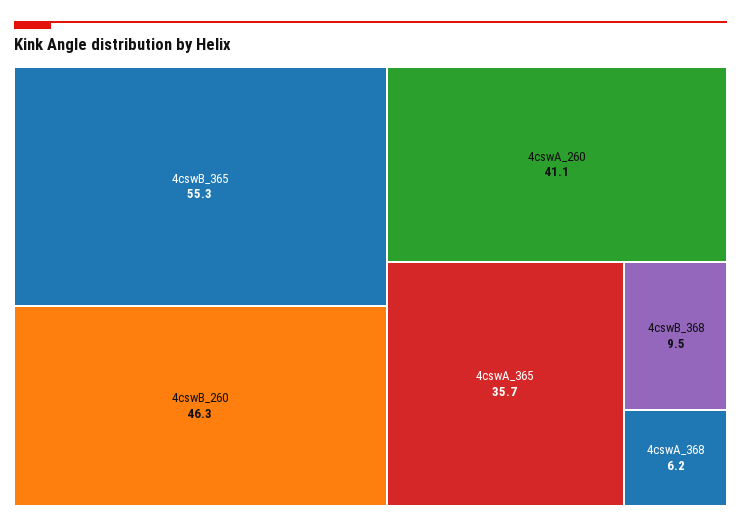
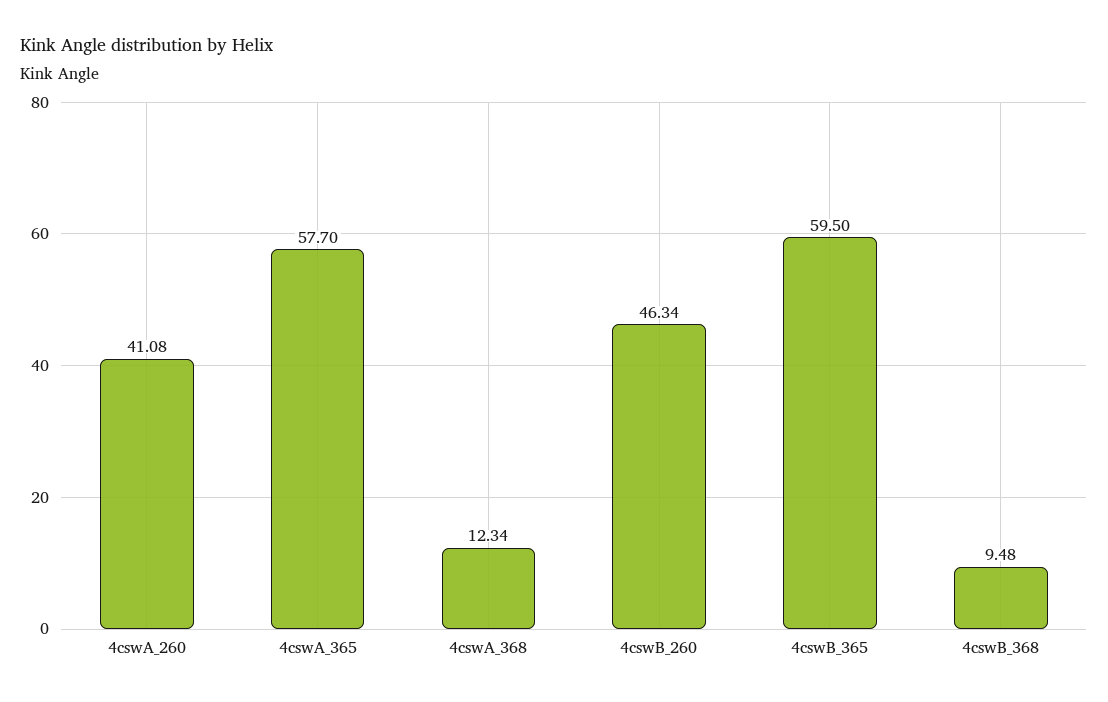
  {
-   "4cswB_365": 55.3,
+   "4cswB_365": 59.5,
    "4cswB_260": 46.34,
    "4cswA_260": 41.08,
-   "4cswA_365": 35.7,
+   "4cswA_365": 57.7,
    "4cswB_368": 9.48,
-   "4cswA_368": 6.2
+   "4cswA_368": 12.34
  }

